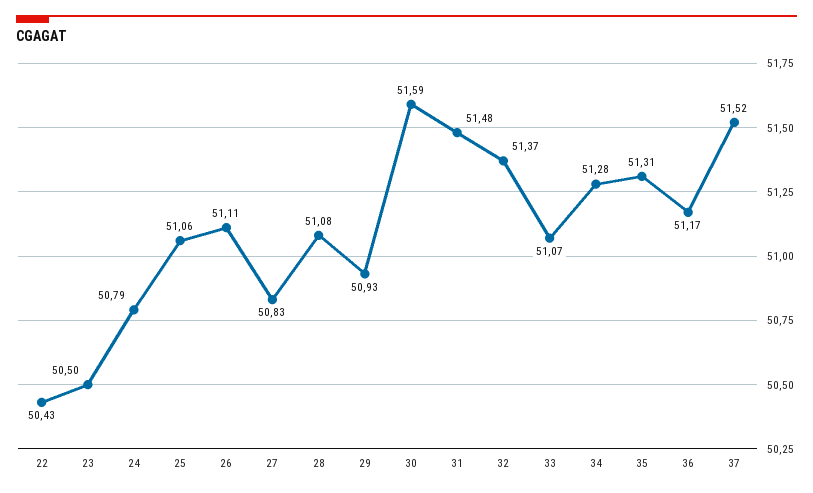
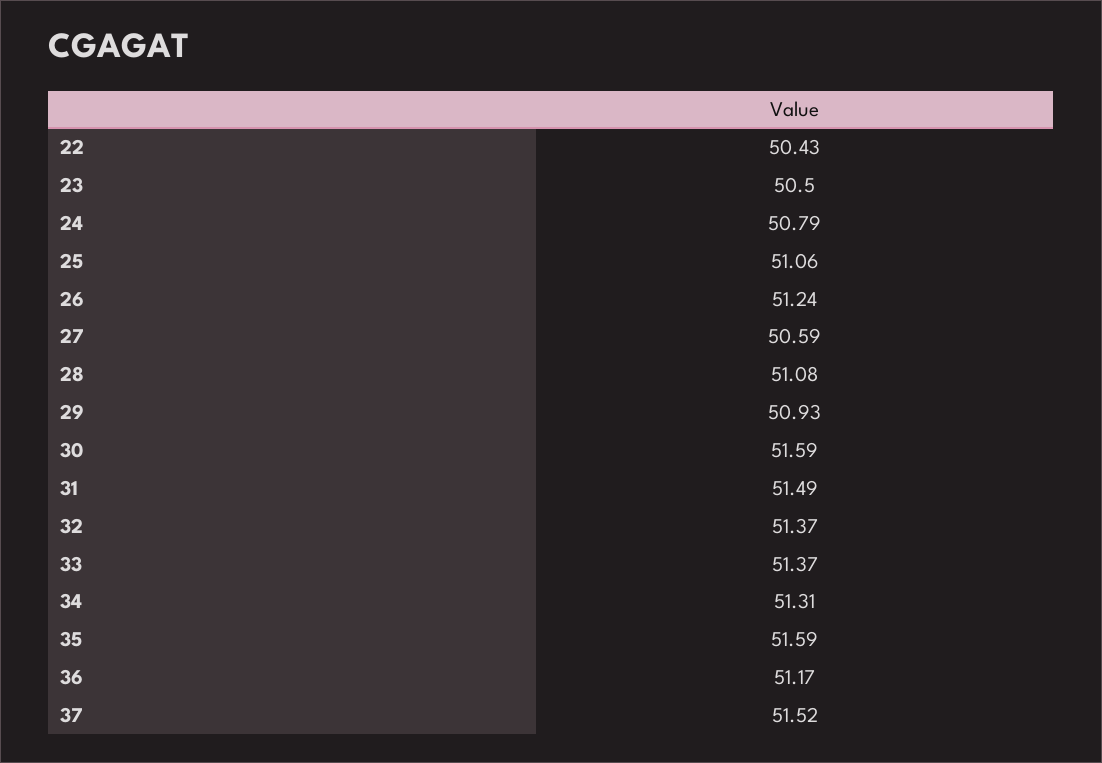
  {
    "22": 50.43,
    "23": 50.5,
    "24": 50.79,
    "25": 51.06,
-   "26": 51.11,
+   "26": 51.24,
-   "27": 50.83,
+   "27": 50.59,
    "28": 51.08,
    "29": 50.93,
    "30": 51.59,
-   "31": 51.48,
+   "31": 51.49,
    "32": 51.37,
-   "33": 51.07,
+   "33": 51.37,
-   "34": 51.28,
+   "34": 51.31,
-   "35": 51.31,
+   "35": 51.59,
    "36": 51.17,
    "37": 51.52
  }

